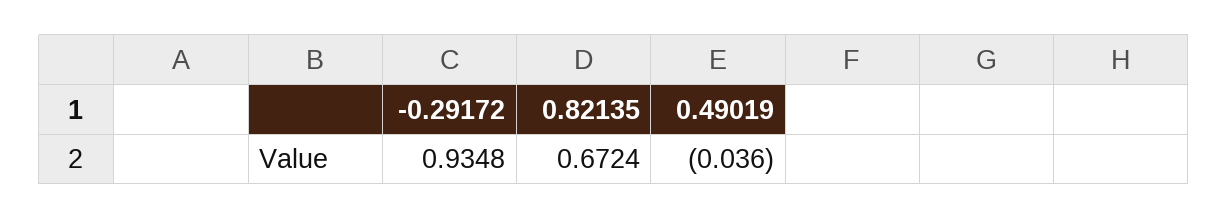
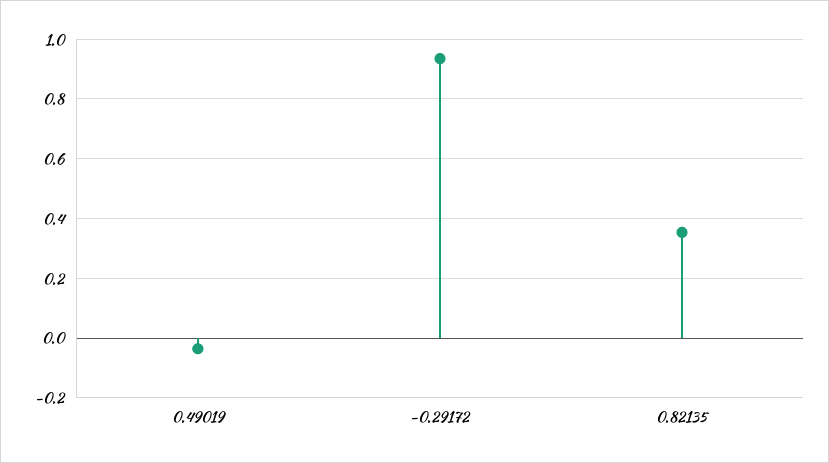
  {
    "-0.29172": 0.9348,
-   "0.82135": 0.6724,
+   "0.82135": 0.35,
    "0.49019": -0.036
  }

